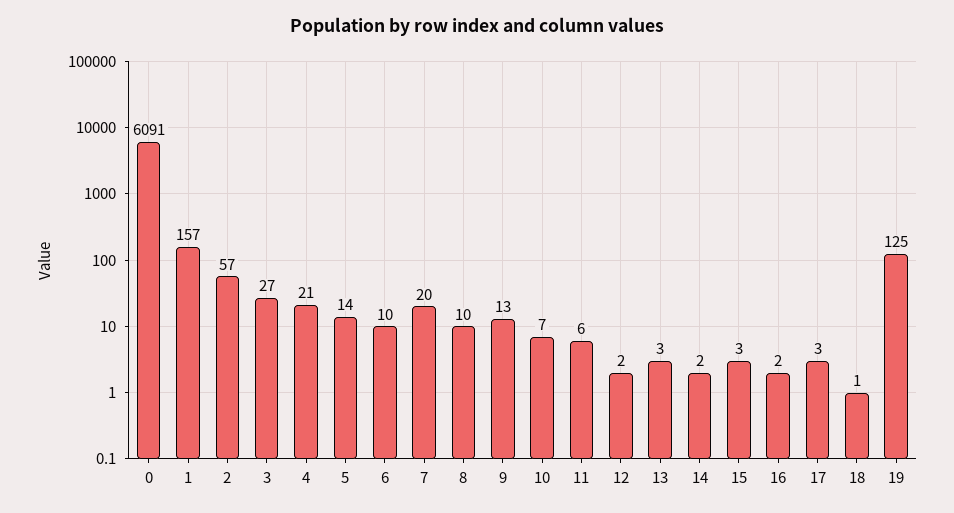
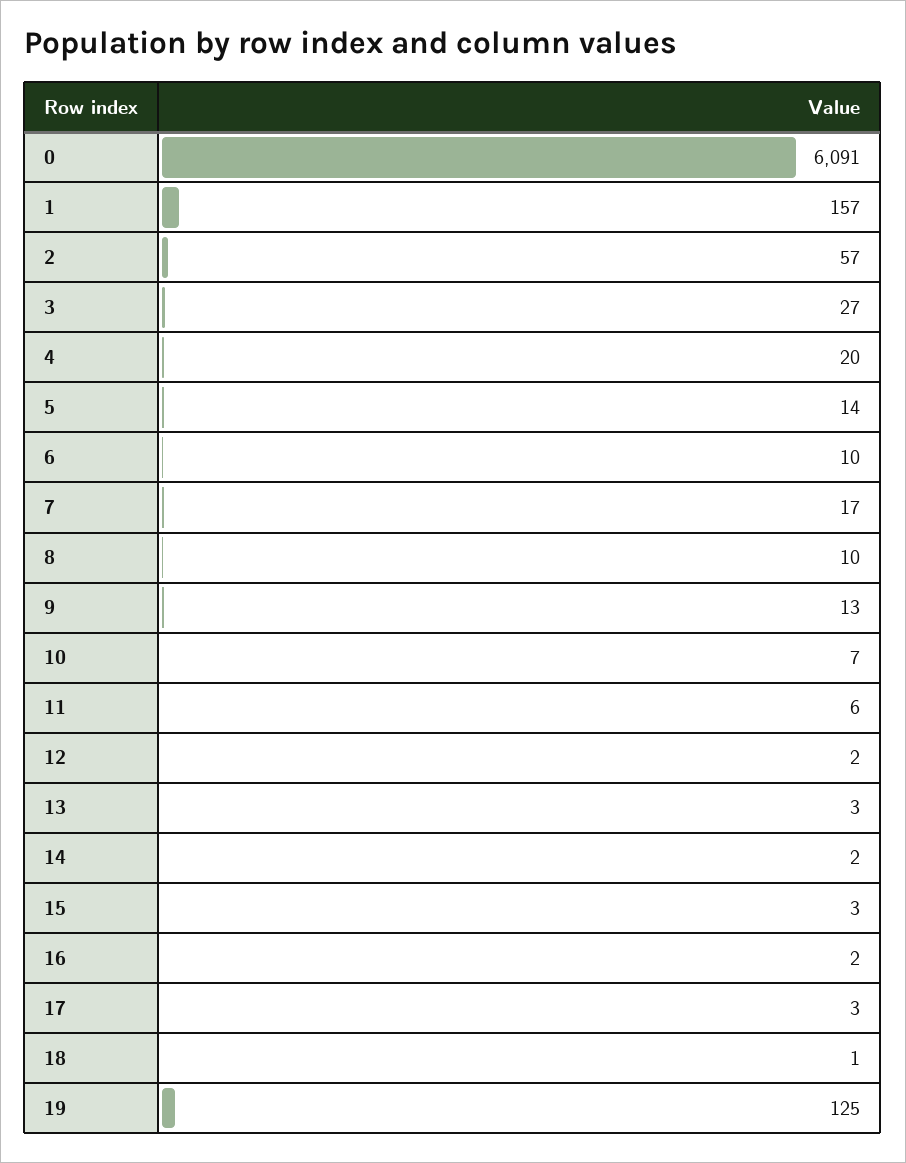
  {
    "0": 6091,
    "1": 157,
    "2": 57,
    "3": 27,
-   "4": 21,
+   "4": 20,
    "5": 14,
    "6": 10,
-   "7": 20,
+   "7": 17,
    "8": 10,
    "9": 13,
    "10": 7,
    "11": 6,
    "12": 2,
    "13": 3,
    "14": 2,
    "15": 3,
    "16": 2,
    "17": 3,
    "18": 1,
    "19": 125
  }

